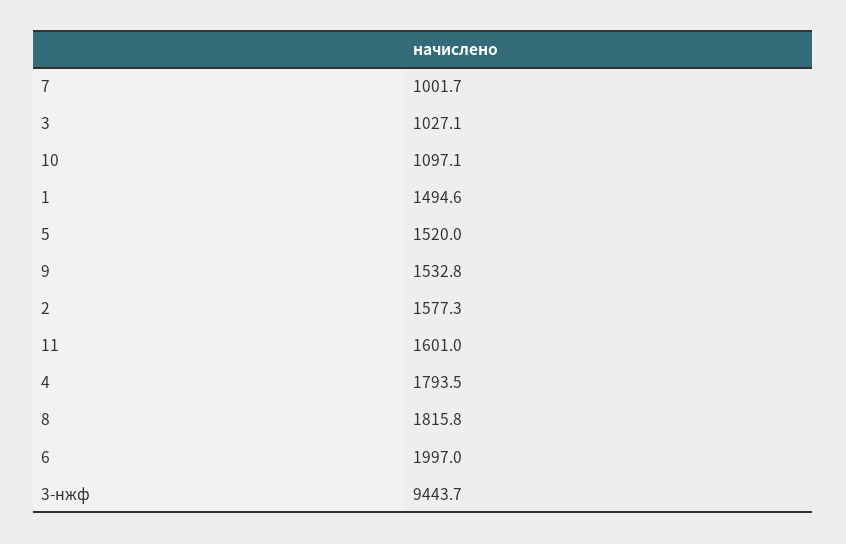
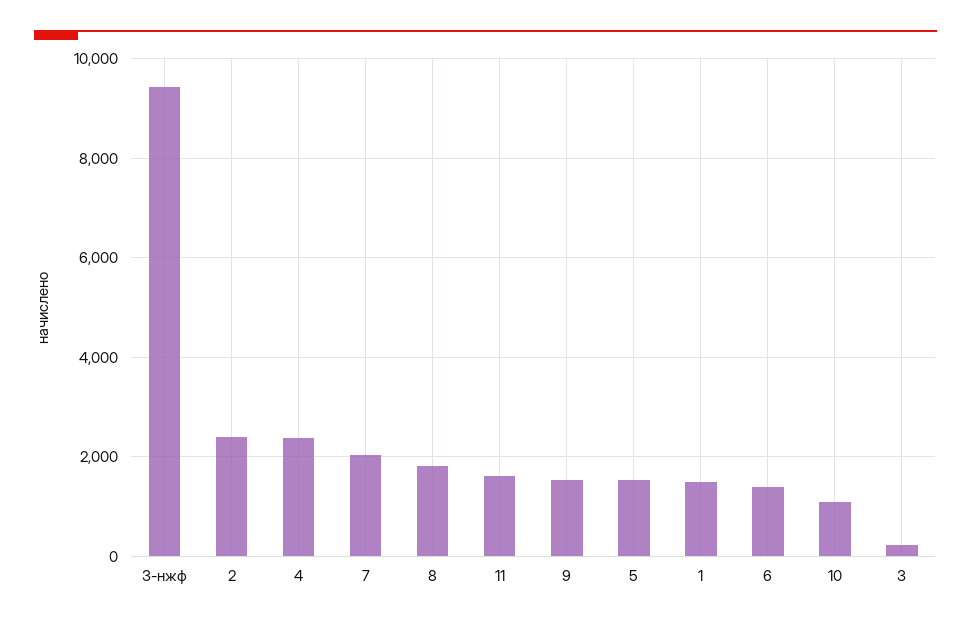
  {
-   "7": 1001.7,
+   "7": 2000,
-   "3": 1027.1,
+   "3": 200,
    "10": 1097.1,
    "1": 1494.6,
    "5": 1520,
    "9": 1532.8,
-   "2": 1577.3,
+   "2": 2400,
    "11": 1601,
-   "4": 1793.5,
+   "4": 2400,
    "8": 1815.8,
-   "6": 1997,
+   "6": 1400,
    "3-нжф": 9443.7
  }

